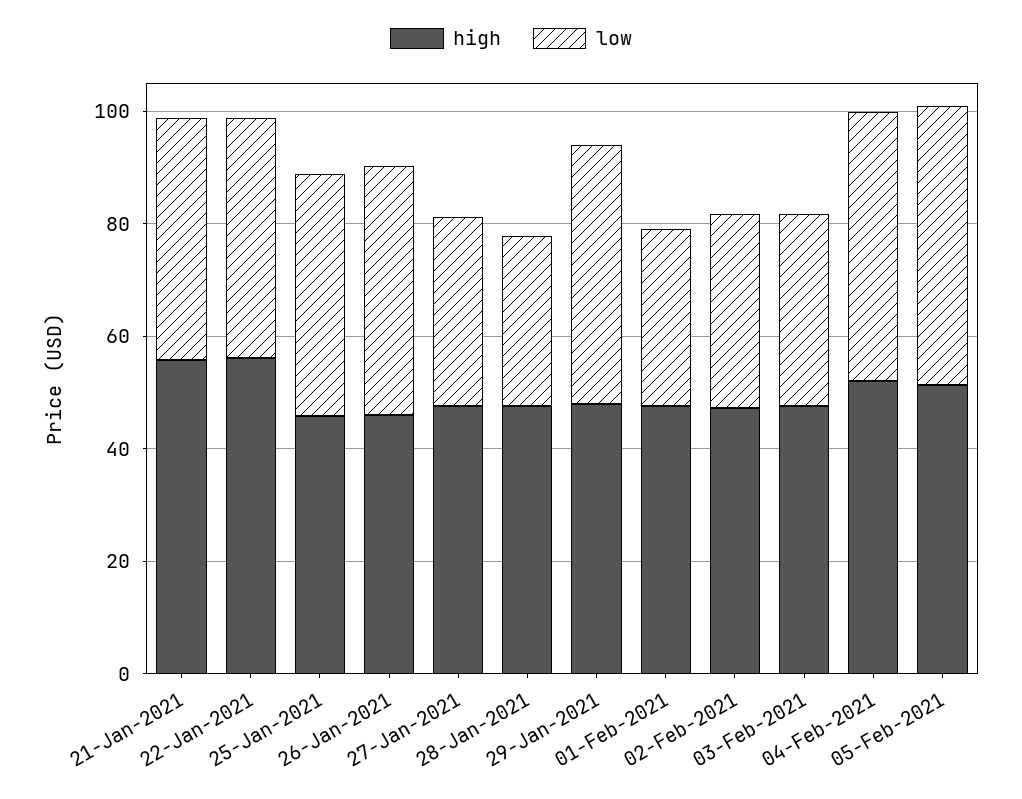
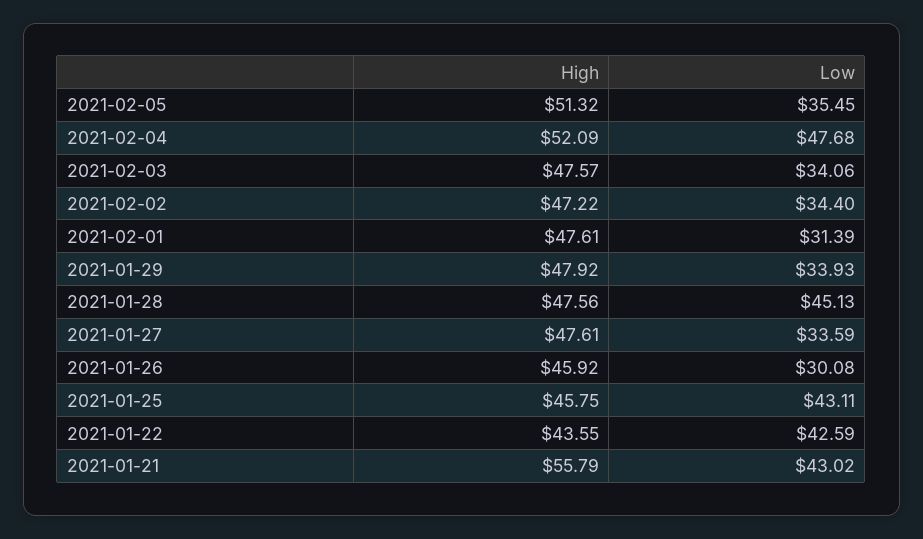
  {
    "high": {
      "21-Jan-2021": 55.79,
-     "22-Jan-2021": 55,
+     "22-Jan-2021": 43.55,
      "25-Jan-2021": 45.75,
      "26-Jan-2021": 45.92,
      "27-Jan-2021": 47.61,
      "28-Jan-2021": 47.56,
      "29-Jan-2021": 47.92,
      "01-Feb-2021": 47.61,
      "02-Feb-2021": 47.22,
      "03-Feb-2021": 47.57,
      "04-Feb-2021": 52.09,
      "05-Feb-2021": 51.32
    },
    "low": {
      "21-Jan-2021": 43.02,
      "22-Jan-2021": 42.59,
      "25-Jan-2021": 43.11,
-     "26-Jan-2021": 45,
+     "26-Jan-2021": 30.08,
      "27-Jan-2021": 33.59,
-     "28-Jan-2021": 30,
+     "28-Jan-2021": 45.13,
-     "29-Jan-2021": 45,
+     "29-Jan-2021": 33.93,
      "01-Feb-2021": 31.39,
      "02-Feb-2021": 34.4,
      "03-Feb-2021": 34.06,
      "04-Feb-2021": 47.68,
-     "05-Feb-2021": 50
+     "05-Feb-2021": 35.45
    }
  }

